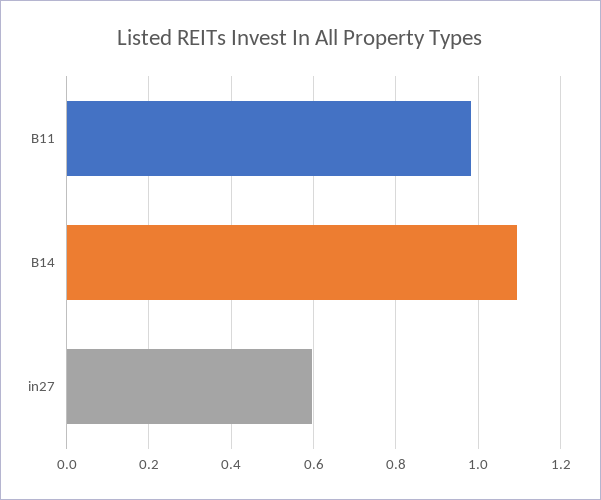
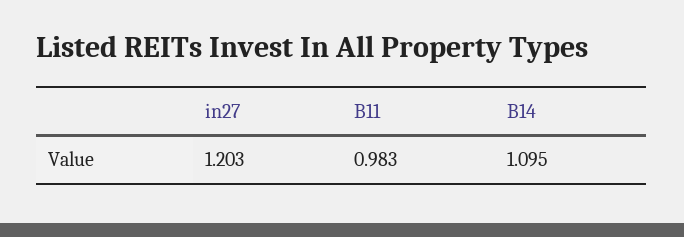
  {
    "B11": 0.983,
    "B14": 1.095,
-   "in27": 0.6
+   "in27": 1.203
  }

